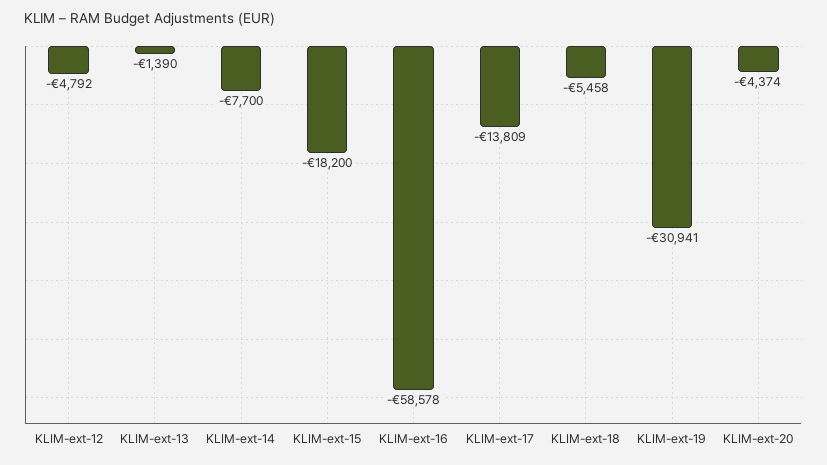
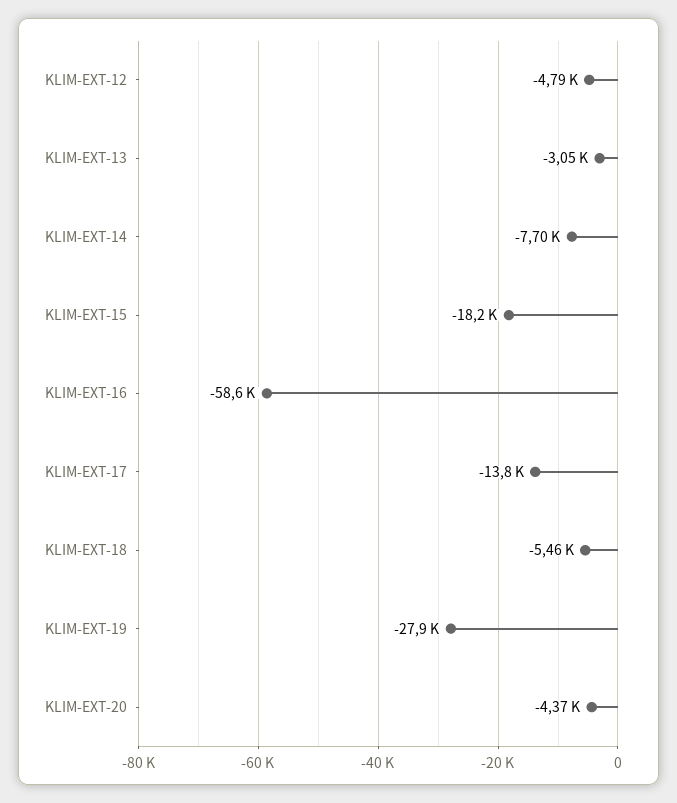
  {
    "KLIM-ext-12": -4792,
-   "KLIM-ext-13": -1390,
+   "KLIM-ext-13": -3050,
    "KLIM-ext-14": -7700,
    "KLIM-ext-15": -18200,
    "KLIM-ext-16": -58578,
    "KLIM-ext-17": -13809,
    "KLIM-ext-18": -5458,
-   "KLIM-ext-19": -30941,
+   "KLIM-ext-19": -27900,
    "KLIM-ext-20": -4374
  }

